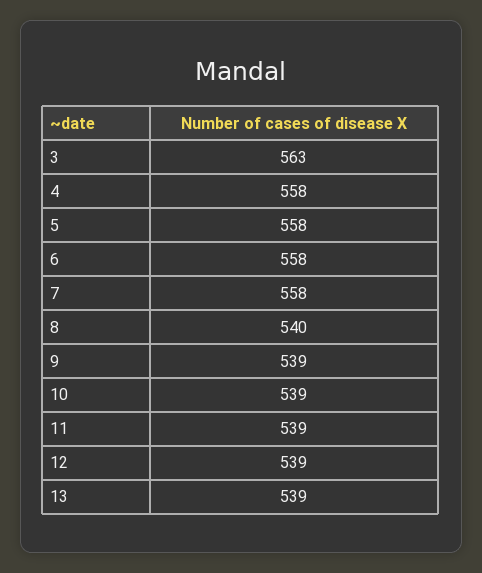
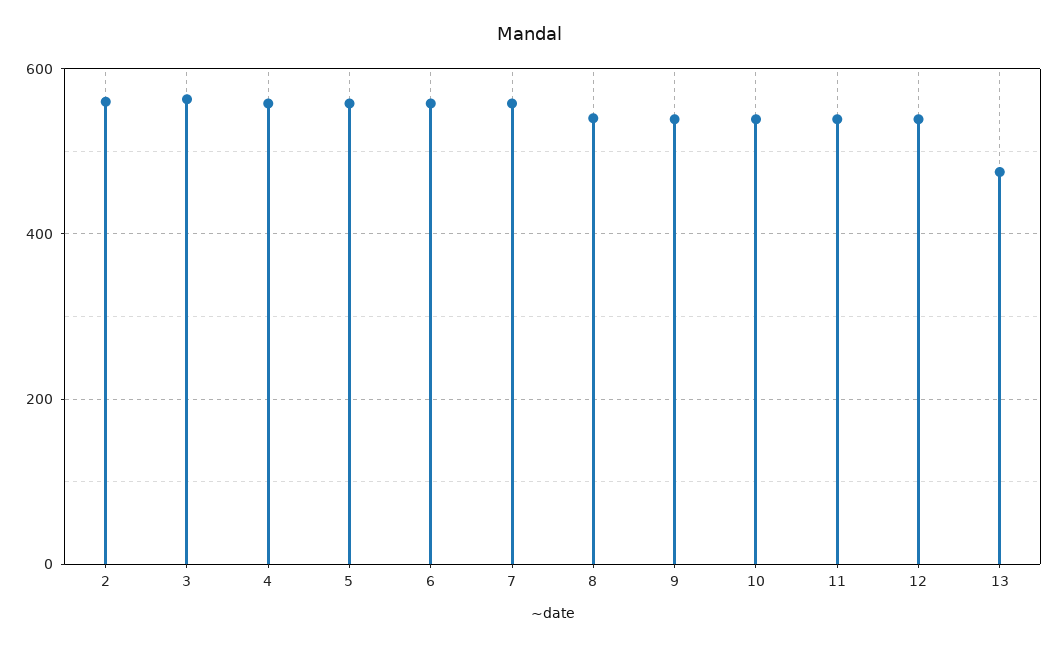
  {
    "3": 563,
    "4": 558,
    "5": 558,
    "6": 558,
    "7": 558,
    "8": 540,
    "9": 539,
    "10": 539,
    "11": 539,
    "12": 539,
-   "13": 539
+   "13": 480,
+   "2": 560
  }

